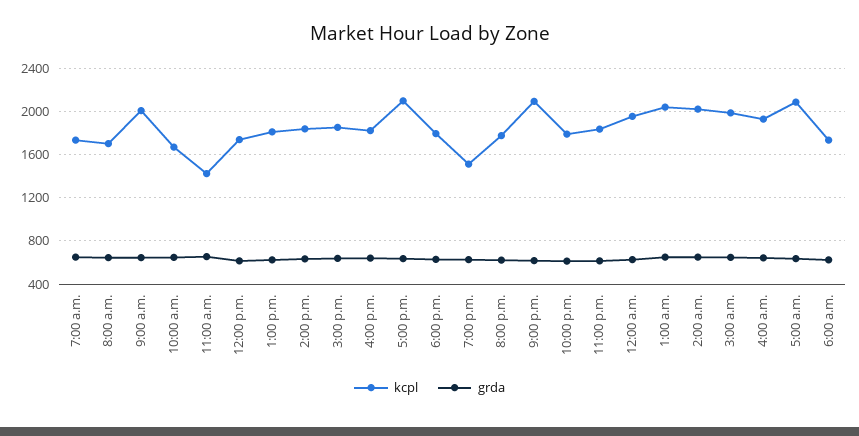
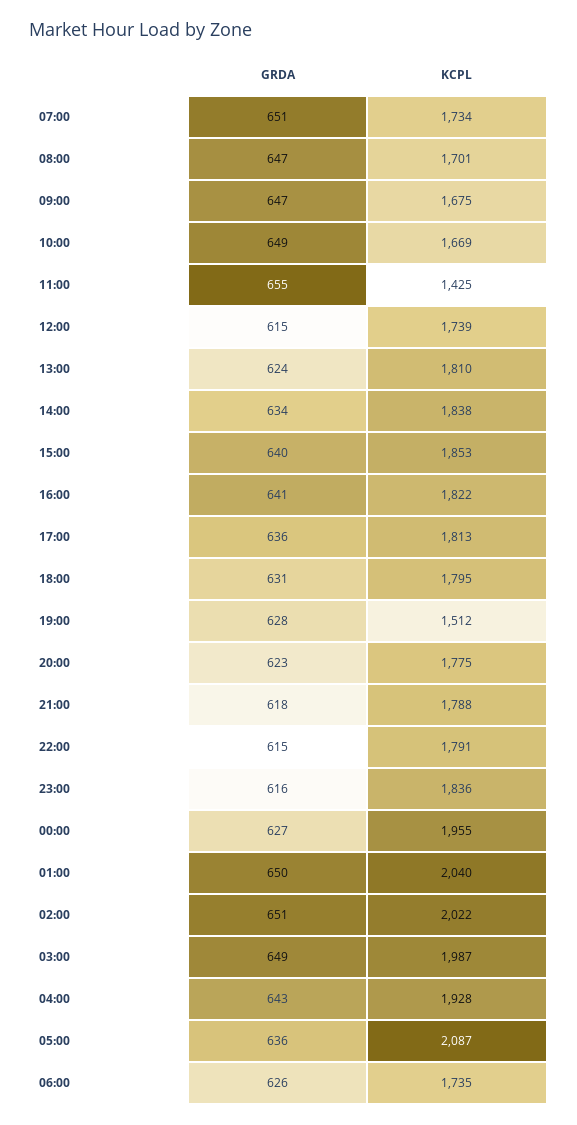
  {
    "kcpl": {
      "7:00 a.m.": 1734,
      "8:00 a.m.": 1701,
-     "9:00 a.m.": 2000,
+     "9:00 a.m.": 1675,
      "10:00 a.m.": 1669,
      "11:00 a.m.": 1425,
      "12:00 p.m.": 1739,
      "1:00 p.m.": 1810,
      "2:00 p.m.": 1838,
      "3:00 p.m.": 1853,
      "4:00 p.m.": 1822,
-     "5:00 p.m.": 2100,
+     "5:00 p.m.": 1813,
      "6:00 p.m.": 1795,
      "7:00 p.m.": 1512,
      "8:00 p.m.": 1775,
-     "9:00 p.m.": 2100,
+     "9:00 p.m.": 1788,
      "10:00 p.m.": 1791,
      "11:00 p.m.": 1836,
      "12:00 a.m.": 1955,
      "1:00 a.m.": 2040,
      "2:00 a.m.": 2022,
      "3:00 a.m.": 1987,
      "4:00 a.m.": 1928,
      "5:00 a.m.": 2087,
      "6:00 a.m.": 1735
    },
    "grda": {
      "7:00 a.m.": 651,
      "8:00 a.m.": 647,
      "9:00 a.m.": 647,
      "10:00 a.m.": 649,
      "11:00 a.m.": 655,
      "12:00 p.m.": 615,
      "1:00 p.m.": 624,
      "2:00 p.m.": 634,
      "3:00 p.m.": 640,
      "4:00 p.m.": 641,
      "5:00 p.m.": 636,
      "6:00 p.m.": 631,
      "7:00 p.m.": 628,
      "8:00 p.m.": 623,
      "9:00 p.m.": 618,
      "10:00 p.m.": 615,
      "11:00 p.m.": 616,
      "12:00 a.m.": 627,
      "1:00 a.m.": 650,
      "2:00 a.m.": 651,
      "3:00 a.m.": 649,
      "4:00 a.m.": 643,
      "5:00 a.m.": 636,
      "6:00 a.m.": 626
    }
  }

